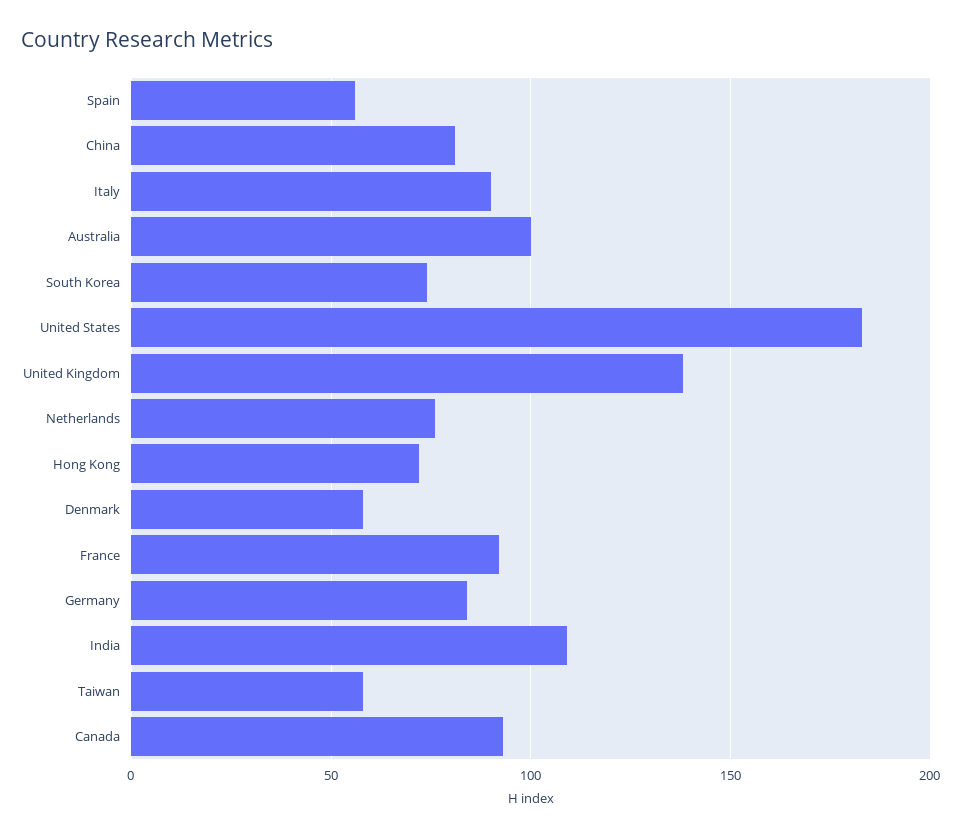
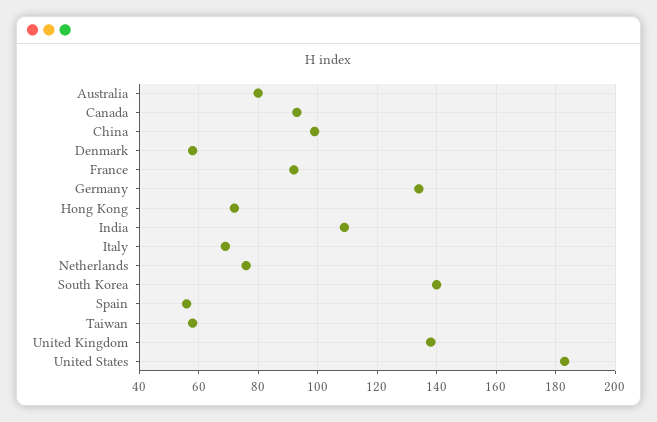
  {
    "Spain": 55,
-   "China": 80,
+   "China": 100,
-   "Italy": 90,
+   "Italy": 70,
-   "Australia": 100,
+   "Australia": 80,
-   "South Korea": 75,
+   "South Korea": 140,
    "United States": 185,
    "United Kingdom": 140,
    "Netherlands": 75,
    "Hong Kong": 70,
    "Denmark": 60,
    "France": 90,
-   "Germany": 85,
+   "Germany": 135,
    "India": 110,
    "Taiwan": 60,
    "Canada": 95
  }

